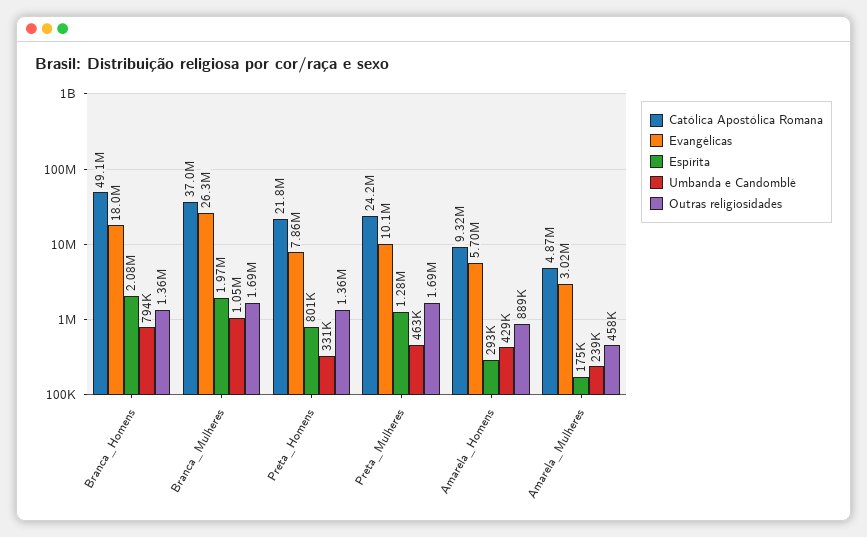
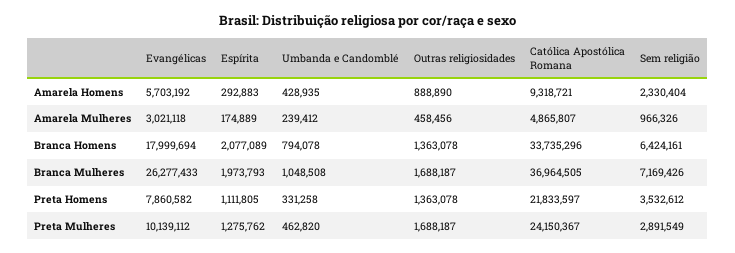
  {
    "Católica Apostólica Romana": {
-     "Branca_Homens": 49100000,
+     "Branca_Homens": 33735296,
      "Branca_Mulheres": 36964505,
      "Preta_Homens": 21833597,
      "Preta_Mulheres": 24150367,
      "Amarela_Homens": 9318721,
      "Amarela_Mulheres": 4865807
    },
    "Evangélicas": {
      "Branca_Homens": 17999694,
      "Branca_Mulheres": 26277433,
      "Preta_Homens": 7860582,
      "Preta_Mulheres": 10139112,
      "Amarela_Homens": 5703192,
      "Amarela_Mulheres": 3021118
    },
    "Espírita": {
      "Branca_Homens": 2077089,
      "Branca_Mulheres": 1973793,
-     "Preta_Homens": 801000,
+     "Preta_Homens": 1111805,
      "Preta_Mulheres": 1275762,
      "Amarela_Homens": 292883,
      "Amarela_Mulheres": 174889
    },
    "Umbanda e Candomblé": {
      "Branca_Homens": 794078,
      "Branca_Mulheres": 1048508,
      "Preta_Homens": 331258,
      "Preta_Mulheres": 462820,
      "Amarela_Homens": 428935,
      "Amarela_Mulheres": 239412
    },
    "Outras religiosidades": {
      "Branca_Homens": 1363078,
      "Branca_Mulheres": 1688187,
      "Preta_Homens": 1363078,
      "Preta_Mulheres": 1688187,
      "Amarela_Homens": 888890,
      "Amarela_Mulheres": 458456
-   }
+   },
+   "Sem religião": {
+     "Amarela_Homens": 2330404,
+     "Amarela_Mulheres": 966326,
+     "Branca_Homens": 6424161,
+     "Branca_Mulheres": 7169426,
+     "Preta_Homens": 3532612,
+     "Preta_Mulheres": 2891549
+   }
  }

